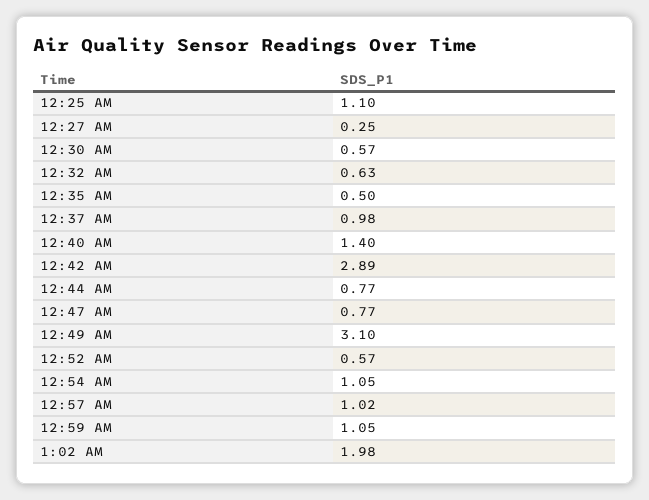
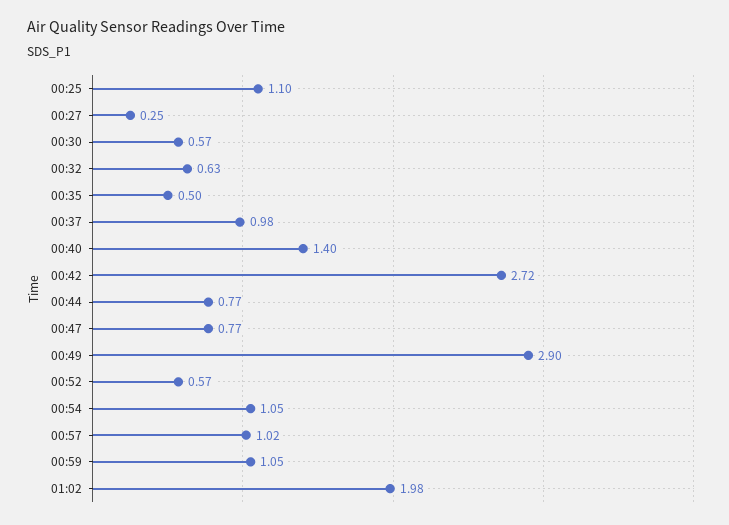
  {
    "12:25 AM": 1.1,
    "12:27 AM": 0.25,
    "12:30 AM": 0.57,
    "12:32 AM": 0.63,
    "12:35 AM": 0.5,
    "12:37 AM": 0.98,
    "12:40 AM": 1.4,
-   "12:42 AM": 2.89,
+   "12:42 AM": 2.72,
    "12:44 AM": 0.77,
    "12:47 AM": 0.77,
-   "12:49 AM": 3.1,
+   "12:49 AM": 2.9,
    "12:52 AM": 0.57,
    "12:54 AM": 1.05,
    "12:57 AM": 1.02,
    "12:59 AM": 1.05,
    "1:02 AM": 1.98
  }

